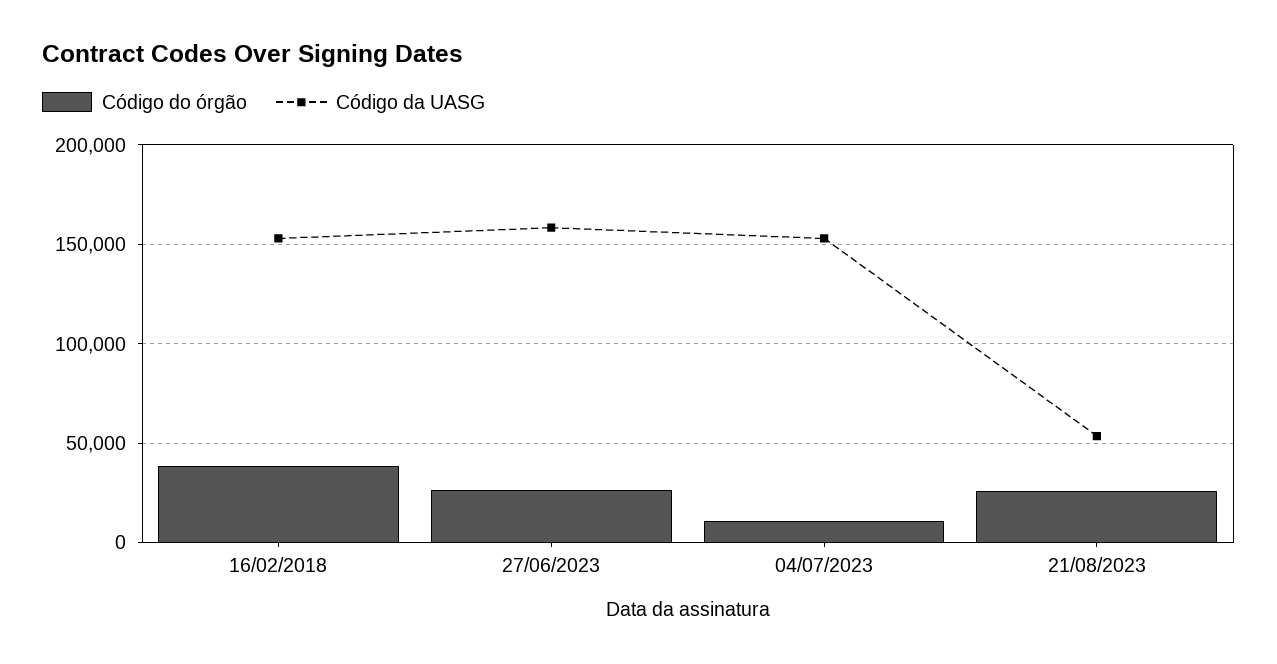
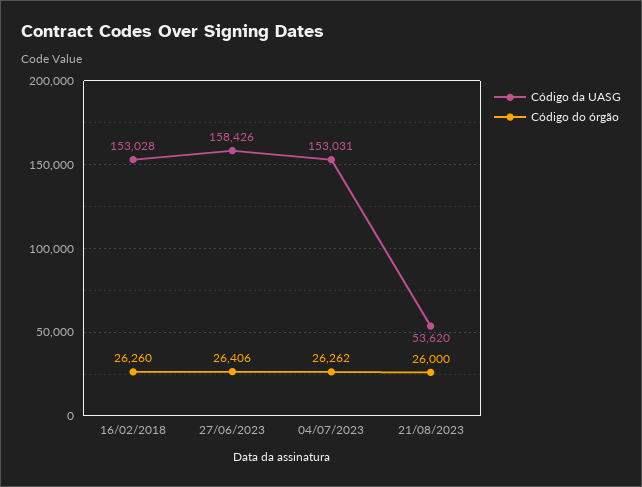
  {
    "Código do órgão": {
-     "16/02/2018": 40000,
+     "16/02/2018": 26260,
      "27/06/2023": 26406,
-     "04/07/2023": 10000,
+     "04/07/2023": 26262,
      "21/08/2023": 26000
    },
    "Código da UASG": {
      "16/02/2018": 153028,
      "27/06/2023": 158426,
      "04/07/2023": 153031,
      "21/08/2023": 53620
    }
  }

